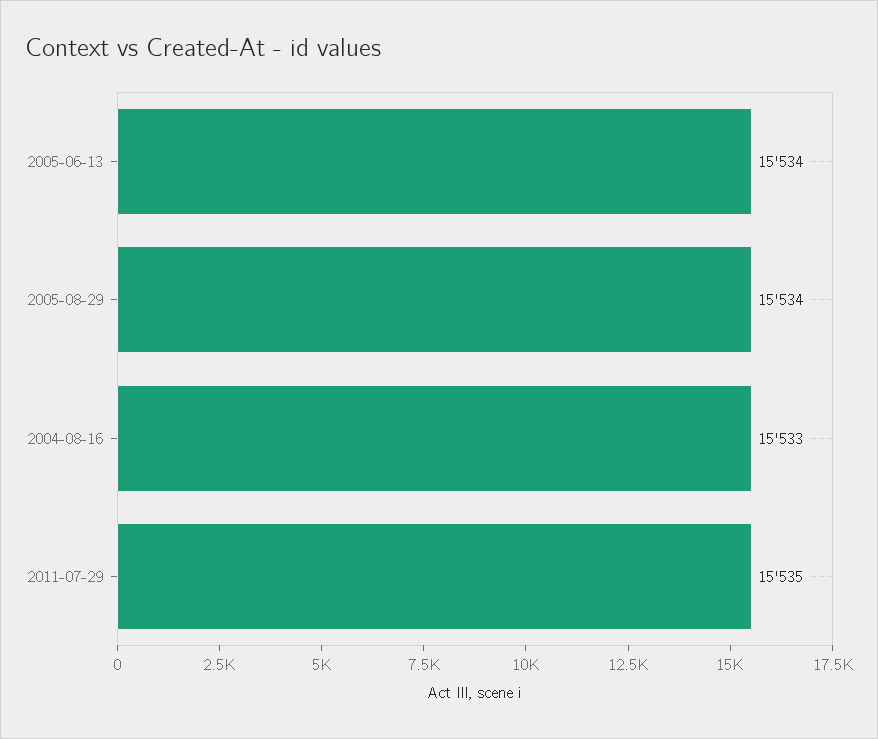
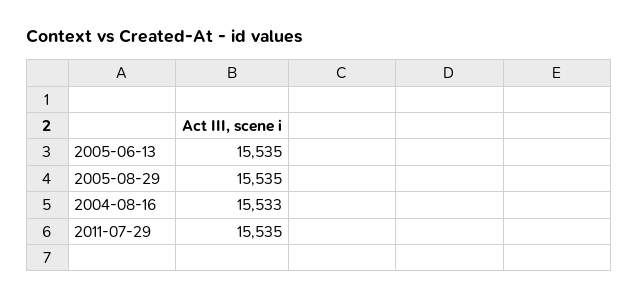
  {
-   "2005-06-13": 15534,
+   "2005-06-13": 15535,
-   "2005-08-29": 15534,
+   "2005-08-29": 15535,
    "2004-08-16": 15533,
    "2011-07-29": 15535
  }

